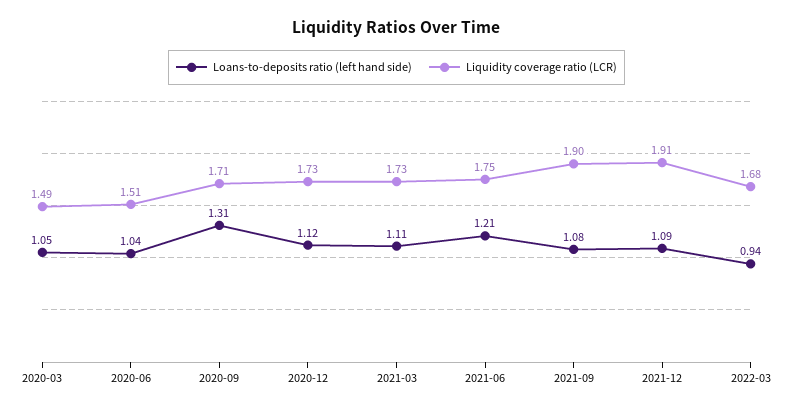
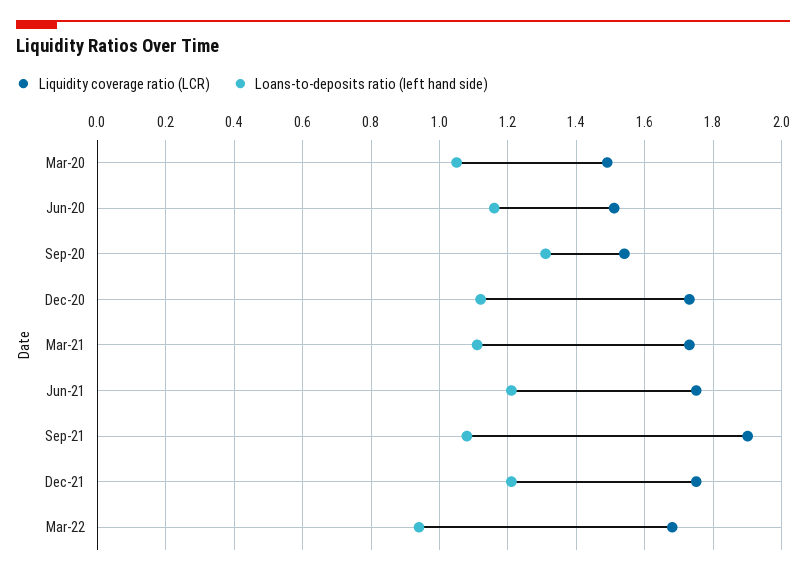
  {
    "Loans-to-deposits ratio (left hand side)": {
      "2020-03": 1.05,
-     "2020-06": 1.04,
+     "2020-06": 1.15,
      "2020-09": 1.31,
      "2020-12": 1.12,
      "2021-03": 1.11,
      "2021-06": 1.21,
      "2021-09": 1.08,
-     "2021-12": 1.09,
+     "2021-12": 1.2,
      "2022-03": 0.94
    },
    "Liquidity coverage ratio (LCR)": {
      "2020-03": 1.49,
      "2020-06": 1.51,
-     "2020-09": 1.71,
+     "2020-09": 1.55,
      "2020-12": 1.73,
      "2021-03": 1.73,
      "2021-06": 1.75,
      "2021-09": 1.9,
-     "2021-12": 1.91,
+     "2021-12": 1.75,
      "2022-03": 1.68
    }
  }

